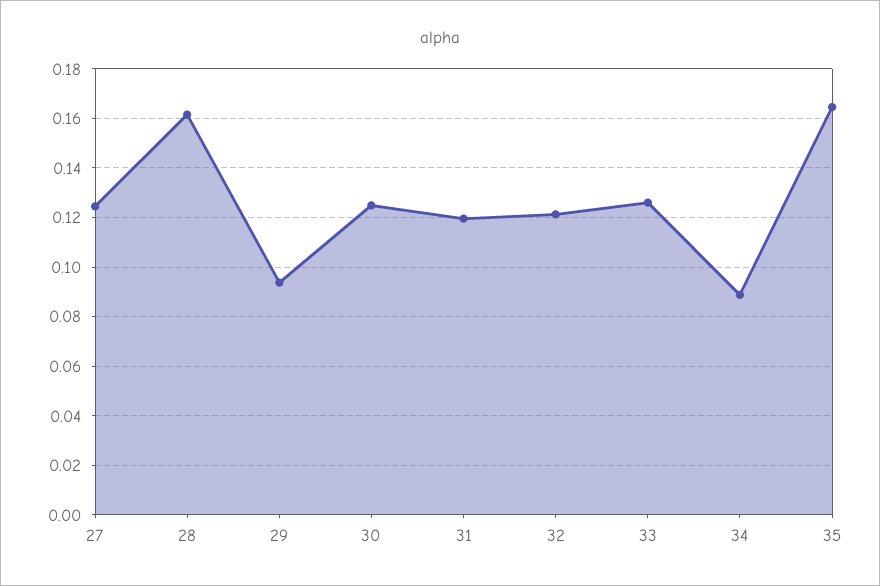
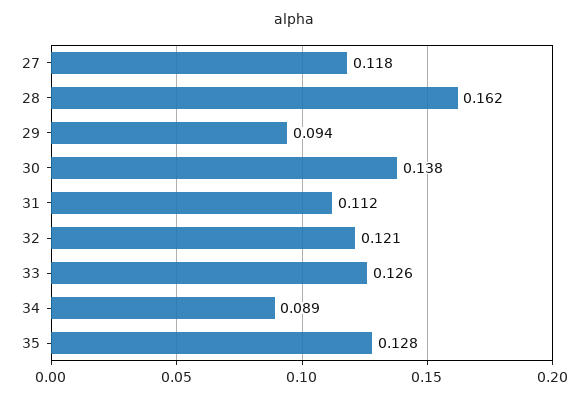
  {
-   "27": 0.125,
+   "27": 0.118,
    "28": 0.162,
    "29": 0.094,
-   "30": 0.125,
+   "30": 0.138,
-   "31": 0.12,
+   "31": 0.112,
    "32": 0.121,
    "33": 0.126,
    "34": 0.089,
-   "35": 0.165
+   "35": 0.128
  }

